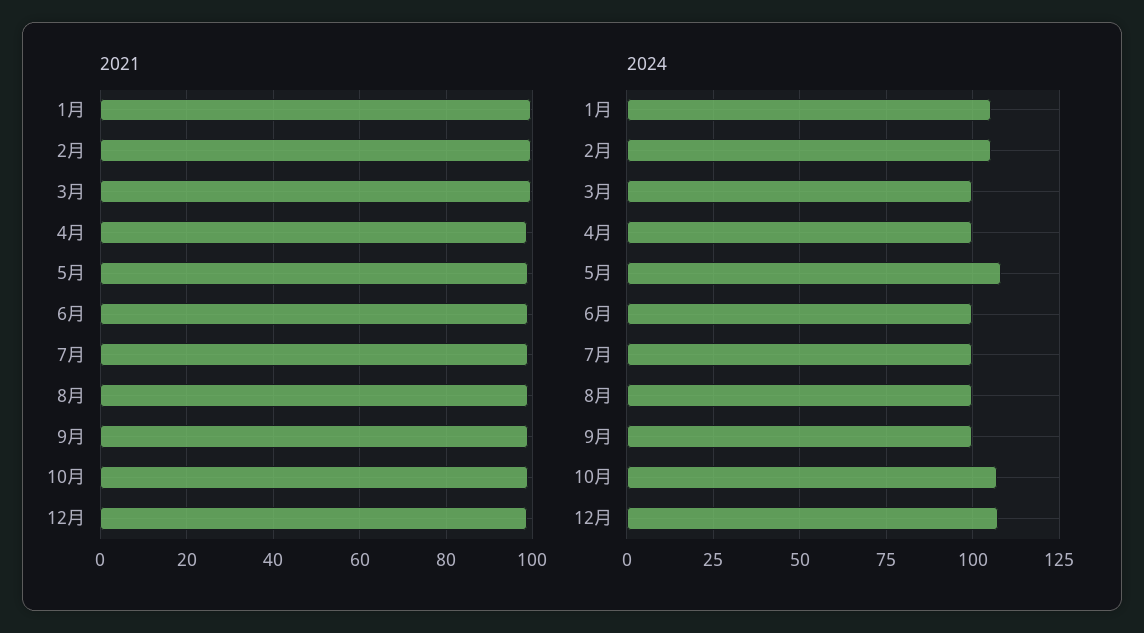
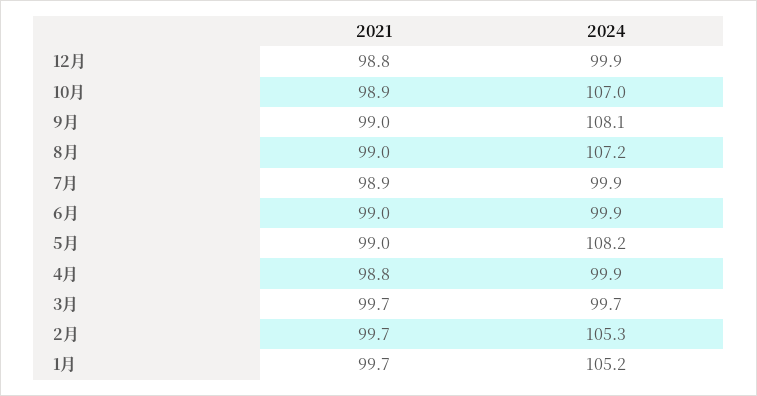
  {
    "2021": {
      "1月": 99.7,
      "2月": 99.7,
      "3月": 99.7,
      "4月": 98.8,
      "5月": 99,
      "6月": 99,
      "7月": 98.9,
      "8月": 99,
      "9月": 99,
      "10月": 98.9,
      "12月": 98.8
    },
    "2024": {
      "1月": 105.2,
      "2月": 105.3,
      "3月": 99.7,
      "4月": 99.9,
      "5月": 108.2,
      "6月": 99.9,
      "7月": 99.9,
-     "8月": 100,
+     "8月": 107.2,
-     "9月": 100,
+     "9月": 108.1,
      "10月": 107,
-     "12月": 107.5
+     "12月": 99.9
    }
  }

